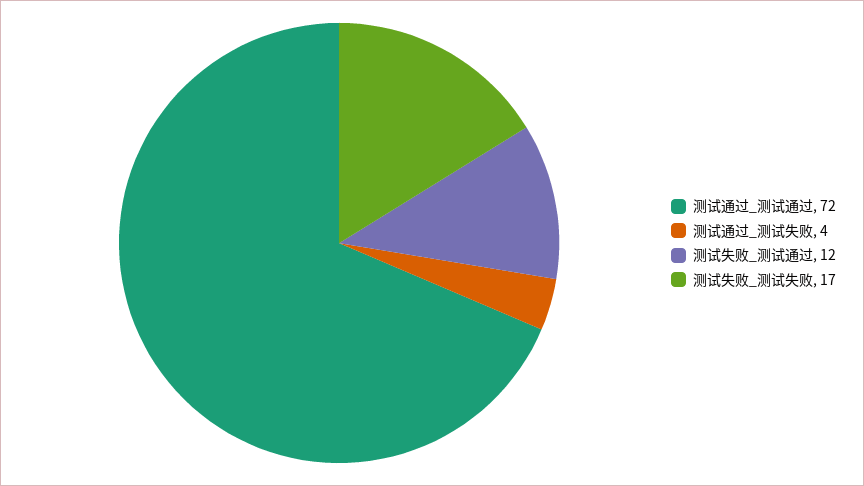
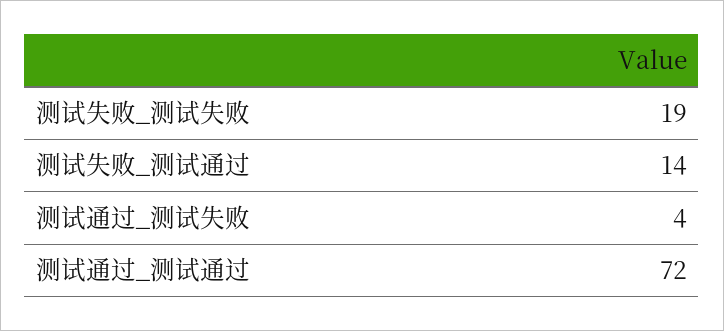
  {
    "测试通过_测试通过": 72,
    "测试通过_测试失败": 4,
-   "测试失败_测试通过": 12,
+   "测试失败_测试通过": 14,
-   "测试失败_测试失败": 17
+   "测试失败_测试失败": 19
  }

